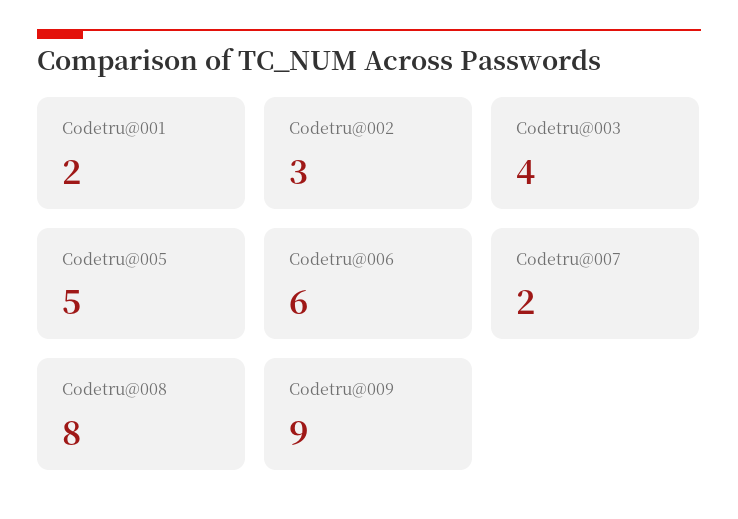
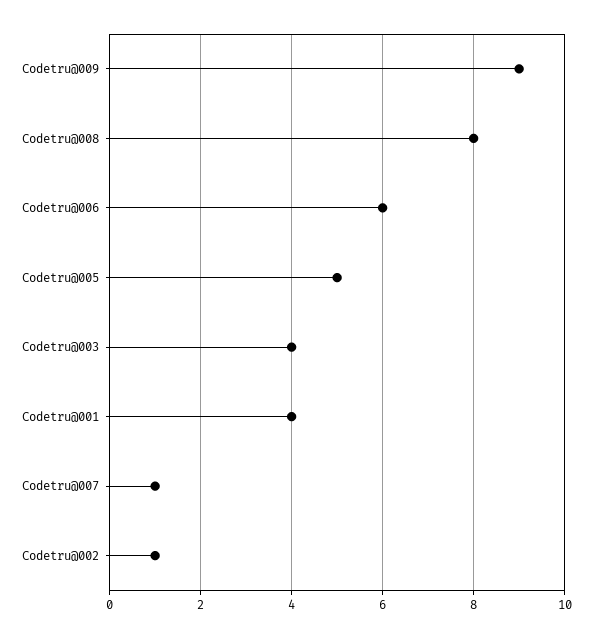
  {
-   "Codetru@001": 2,
+   "Codetru@001": 4,
-   "Codetru@002": 3,
+   "Codetru@002": 1,
    "Codetru@003": 4,
    "Codetru@005": 5,
    "Codetru@006": 6,
-   "Codetru@007": 2,
+   "Codetru@007": 1,
    "Codetru@008": 8,
    "Codetru@009": 9
  }

